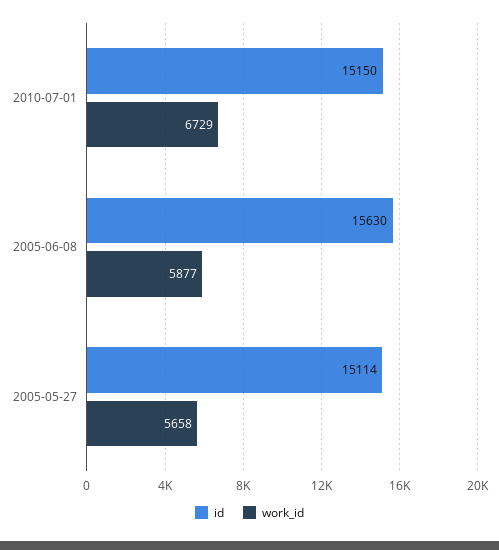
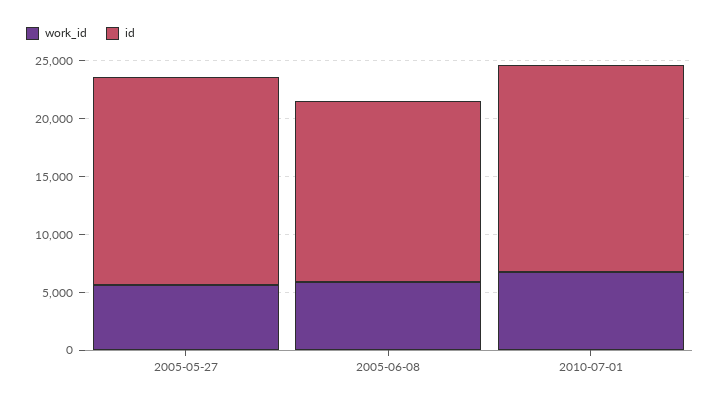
  {
    "id": {
-     "2010-07-01": 15150,
+     "2010-07-01": 18000,
      "2005-06-08": 15630,
-     "2005-05-27": 15114
+     "2005-05-27": 18000
    },
    "work_id": {
      "2010-07-01": 6729,
      "2005-06-08": 5877,
      "2005-05-27": 5658
    }
  }

